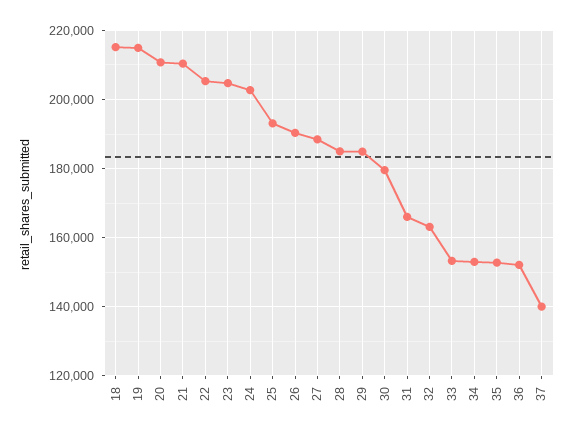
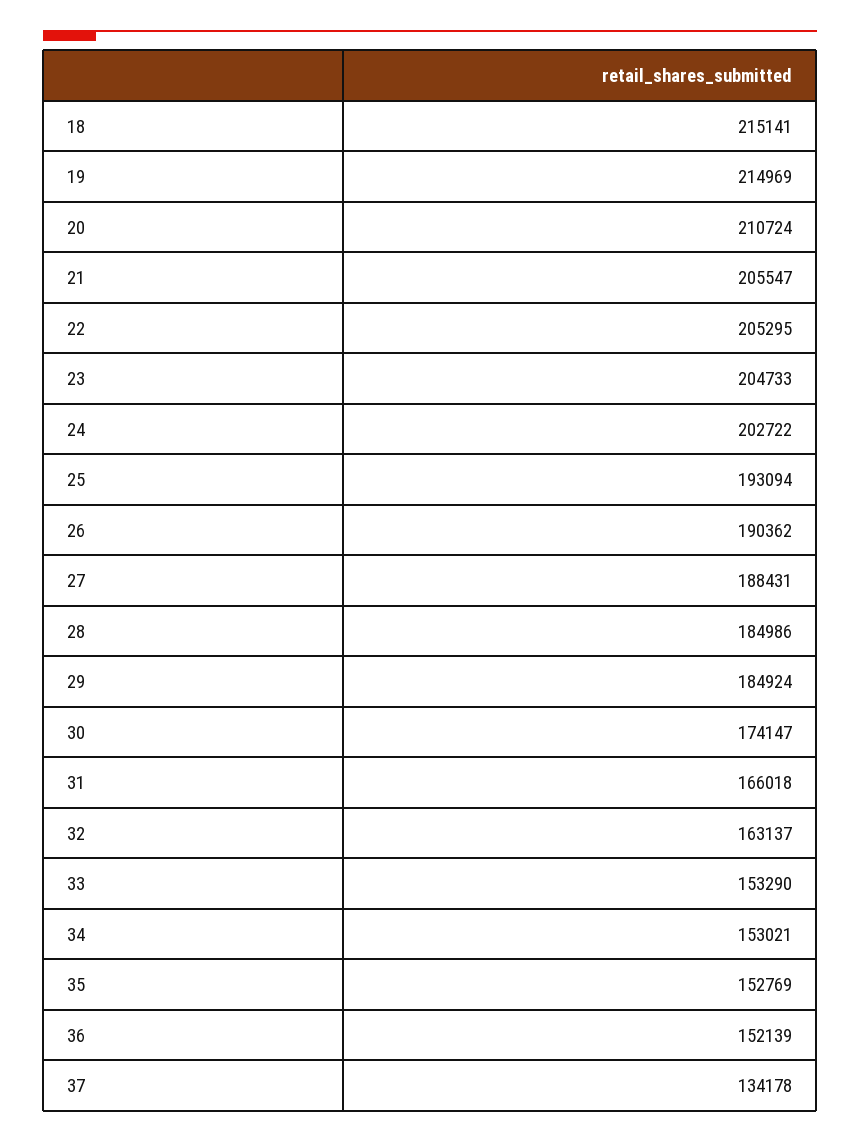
  {
    "18": 215141,
    "19": 214969,
    "20": 210724,
-   "21": 210000,
+   "21": 205547,
    "22": 205295,
    "23": 204733,
    "24": 202722,
    "25": 193094,
    "26": 190362,
    "27": 188431,
    "28": 184986,
    "29": 184924,
-   "30": 180000,
+   "30": 174147,
    "31": 166018,
    "32": 163137,
    "33": 153290,
    "34": 153021,
    "35": 152769,
    "36": 152139,
-   "37": 140000
+   "37": 134178
  }

